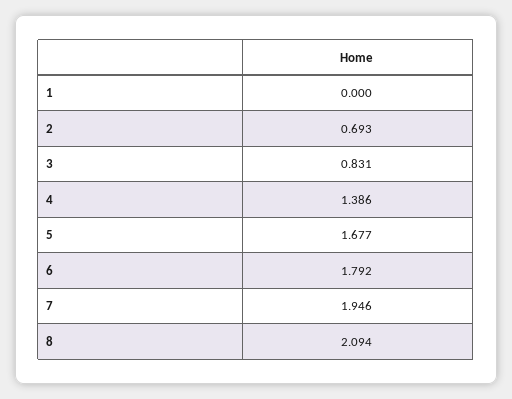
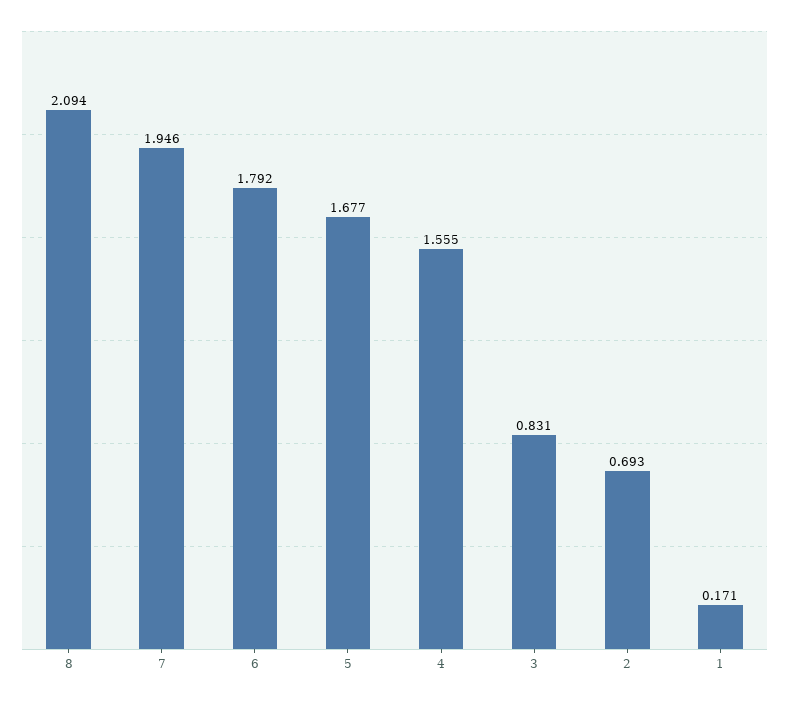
  {
-   "1": 0,
+   "1": 0.171,
    "2": 0.693,
    "3": 0.831,
-   "4": 1.386,
+   "4": 1.555,
    "5": 1.677,
    "6": 1.792,
    "7": 1.946,
    "8": 2.094
  }

